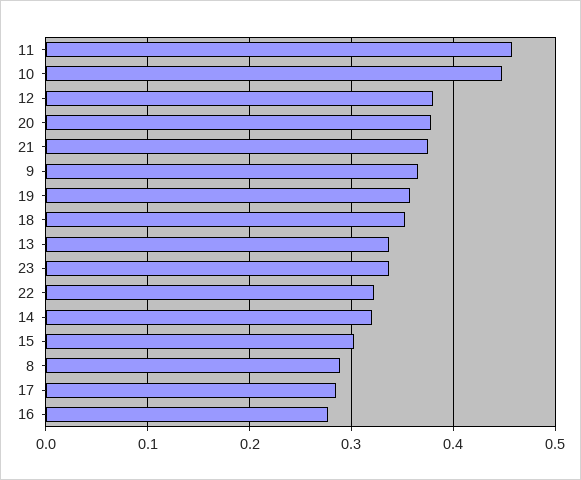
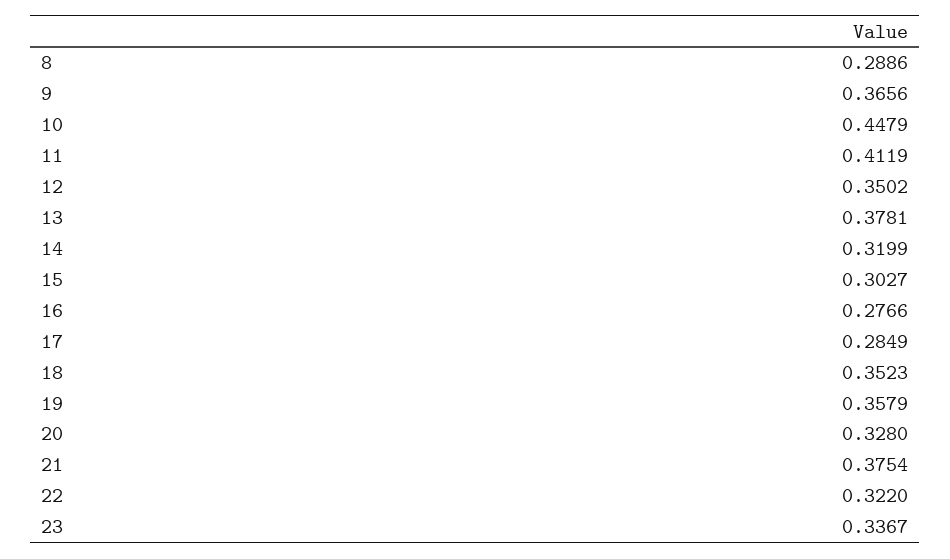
  {
-   "11": 0.46,
+   "11": 0.4119,
    "10": 0.4479,
-   "12": 0.38,
+   "12": 0.3502,
-   "20": 0.38,
+   "20": 0.328,
    "21": 0.3754,
    "9": 0.3656,
    "19": 0.3579,
    "18": 0.3523,
-   "13": 0.34,
+   "13": 0.3781,
    "23": 0.3367,
    "22": 0.322,
    "14": 0.3199,
    "15": 0.3027,
    "8": 0.2886,
    "17": 0.2849,
    "16": 0.2766
  }

